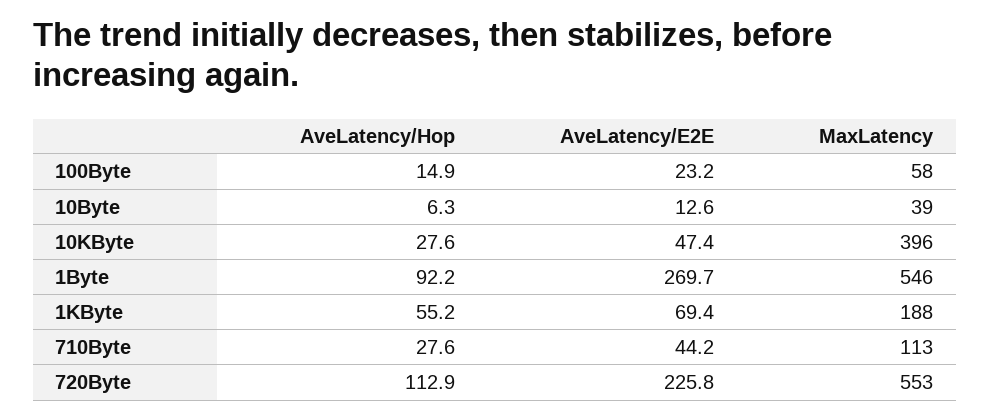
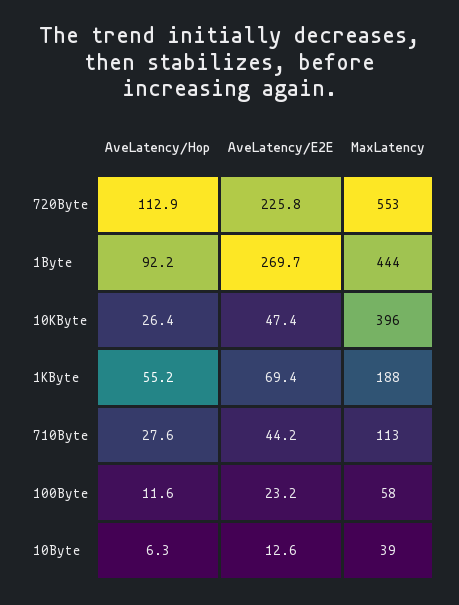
  {
    "AveLatency/Hop": {
-     "100Byte": 14.9,
+     "100Byte": 11.6,
      "10Byte": 6.3,
-     "10KByte": 27.6,
+     "10KByte": 26.4,
      "1Byte": 92.2,
      "1KByte": 55.2,
      "710Byte": 27.6,
      "720Byte": 112.9
    },
    "AveLatency/E2E": {
      "100Byte": 23.2,
      "10Byte": 12.6,
      "10KByte": 47.4,
      "1Byte": 269.7,
      "1KByte": 69.4,
      "710Byte": 44.2,
      "720Byte": 225.8
    },
    "MaxLatency": {
      "100Byte": 58,
      "10Byte": 39,
      "10KByte": 396,
-     "1Byte": 546,
+     "1Byte": 444,
      "1KByte": 188,
      "710Byte": 113,
      "720Byte": 553
    }
  }

